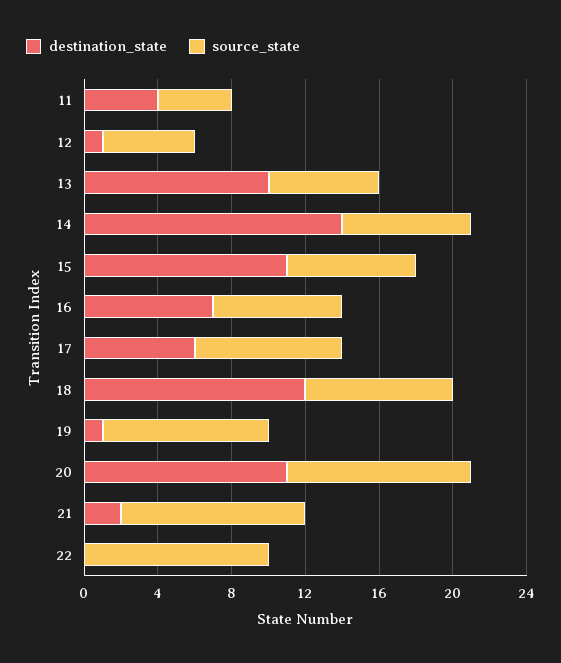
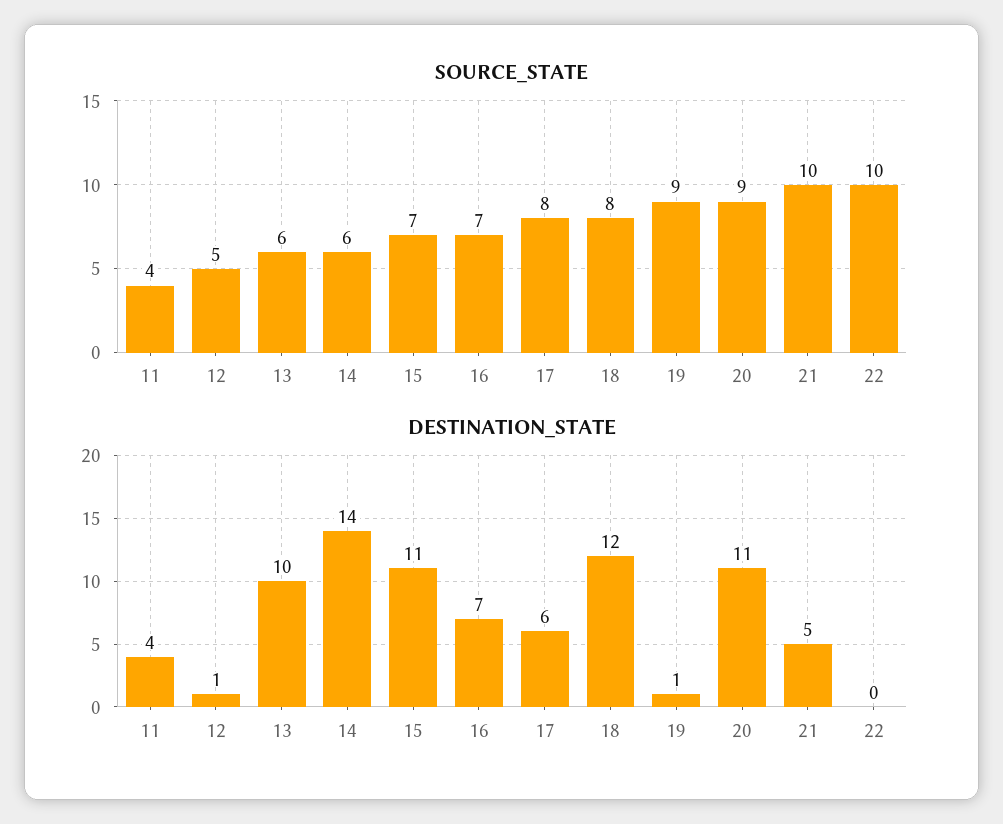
  {
    "destination_state": {
      "11": 4,
      "12": 1,
      "13": 10,
      "14": 14,
      "15": 11,
      "16": 7,
      "17": 6,
      "18": 12,
      "19": 1,
      "20": 11,
-     "21": 2,
+     "21": 5,
      "22": 0
    },
    "source_state": {
      "11": 4,
      "12": 5,
      "13": 6,
-     "14": 7,
+     "14": 6,
      "15": 7,
      "16": 7,
      "17": 8,
      "18": 8,
      "19": 9,
-     "20": 10,
+     "20": 9,
      "21": 10,
      "22": 10
    }
  }

